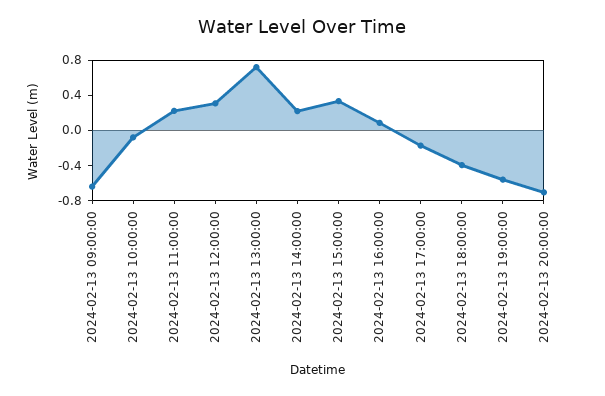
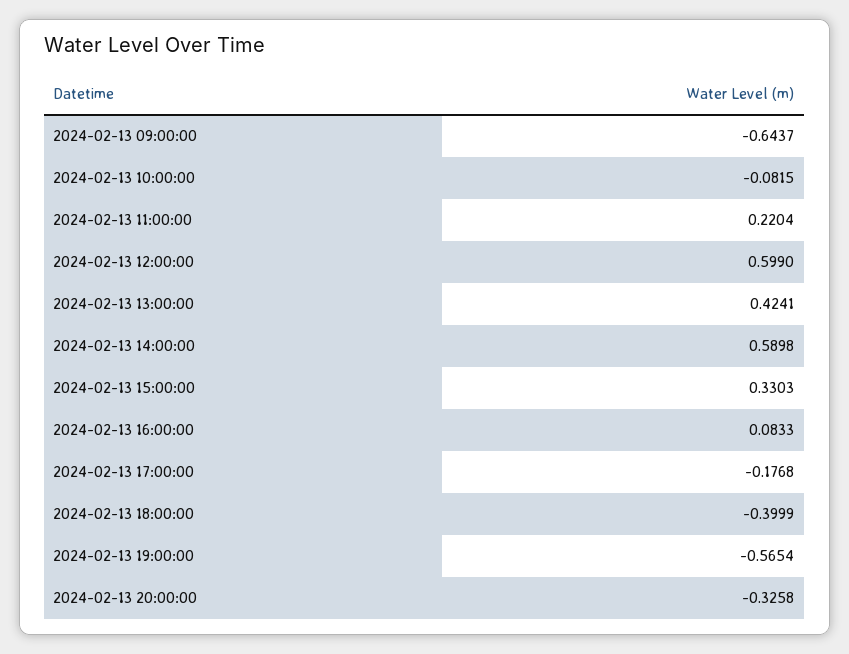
  {
    "2024-02-13 09:00:00": -0.6437,
    "2024-02-13 10:00:00": -0.0815,
    "2024-02-13 11:00:00": 0.2204,
-   "2024-02-13 12:00:00": 0.3,
+   "2024-02-13 12:00:00": 0.599,
-   "2024-02-13 13:00:00": 0.7,
+   "2024-02-13 13:00:00": 0.4241,
-   "2024-02-13 14:00:00": 0.2,
+   "2024-02-13 14:00:00": 0.5898,
    "2024-02-13 15:00:00": 0.3303,
    "2024-02-13 16:00:00": 0.0833,
    "2024-02-13 17:00:00": -0.1768,
    "2024-02-13 18:00:00": -0.3999,
    "2024-02-13 19:00:00": -0.5654,
-   "2024-02-13 20:00:00": -0.7
+   "2024-02-13 20:00:00": -0.3258
  }

